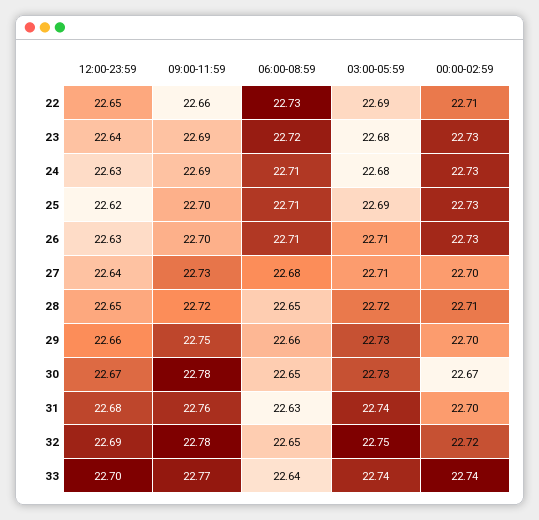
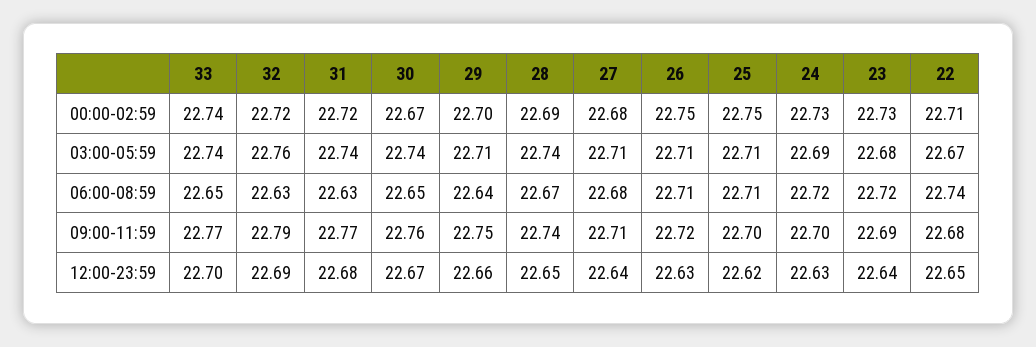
  {
    "12:00-23:59": {
      "22": 22.65,
      "23": 22.64,
      "24": 22.63,
      "25": 22.62,
      "26": 22.63,
      "27": 22.64,
      "28": 22.65,
      "29": 22.66,
      "30": 22.67,
      "31": 22.68,
      "32": 22.69,
      "33": 22.7
    },
    "09:00-11:59": {
-     "22": 22.66,
+     "22": 22.68,
      "23": 22.69,
-     "24": 22.69,
+     "24": 22.7,
      "25": 22.7,
-     "26": 22.7,
+     "26": 22.72,
-     "27": 22.73,
+     "27": 22.71,
-     "28": 22.72,
+     "28": 22.74,
      "29": 22.75,
-     "30": 22.78,
+     "30": 22.76,
-     "31": 22.76,
+     "31": 22.77,
-     "32": 22.78,
+     "32": 22.79,
      "33": 22.77
    },
    "06:00-08:59": {
-     "22": 22.73,
+     "22": 22.74,
      "23": 22.72,
-     "24": 22.71,
+     "24": 22.72,
      "25": 22.71,
      "26": 22.71,
      "27": 22.68,
-     "28": 22.65,
+     "28": 22.67,
-     "29": 22.66,
+     "29": 22.64,
      "30": 22.65,
      "31": 22.63,
-     "32": 22.65,
+     "32": 22.63,
-     "33": 22.64
+     "33": 22.65
    },
    "03:00-05:59": {
-     "22": 22.69,
+     "22": 22.67,
      "23": 22.68,
-     "24": 22.68,
+     "24": 22.69,
-     "25": 22.69,
+     "25": 22.71,
      "26": 22.71,
      "27": 22.71,
-     "28": 22.72,
+     "28": 22.74,
-     "29": 22.73,
+     "29": 22.71,
-     "30": 22.73,
+     "30": 22.74,
      "31": 22.74,
-     "32": 22.75,
+     "32": 22.76,
      "33": 22.74
    },
    "00:00-02:59": {
      "22": 22.71,
      "23": 22.73,
      "24": 22.73,
-     "25": 22.73,
+     "25": 22.75,
-     "26": 22.73,
+     "26": 22.75,
-     "27": 22.7,
+     "27": 22.68,
-     "28": 22.71,
+     "28": 22.69,
      "29": 22.7,
      "30": 22.67,
-     "31": 22.7,
+     "31": 22.72,
      "32": 22.72,
      "33": 22.74
    }
  }

